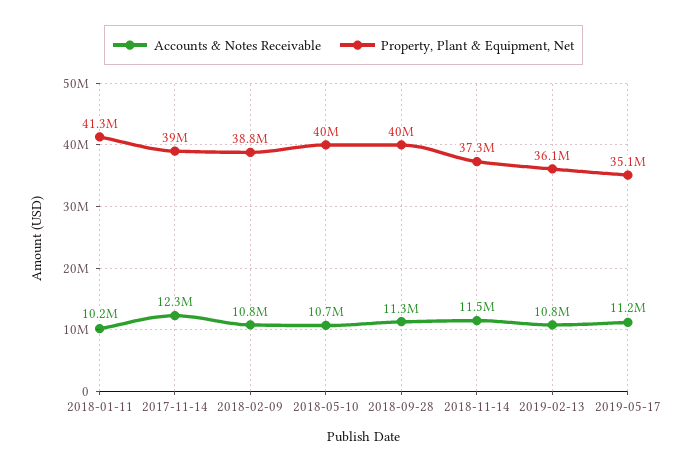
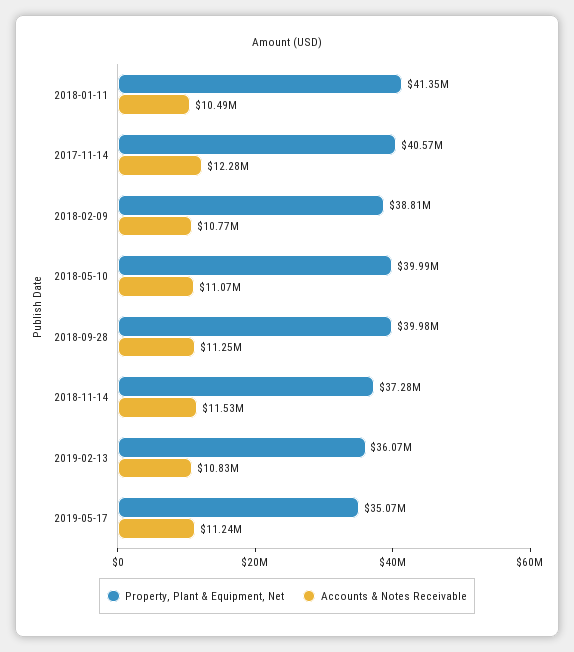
  {
    "Accounts & Notes Receivable": {
-     "2018-01-11": 10200000,
+     "2018-01-11": 10490000,
      "2017-11-14": 12280000,
      "2018-02-09": 10770000,
-     "2018-05-10": 10700000,
+     "2018-05-10": 11070000,
      "2018-09-28": 11250000,
      "2018-11-14": 11530000,
      "2019-02-13": 10830000,
      "2019-05-17": 11240000
    },
    "Property, Plant & Equipment, Net": {
      "2018-01-11": 41350000,
-     "2017-11-14": 39000000,
+     "2017-11-14": 40570000,
      "2018-02-09": 38810000,
      "2018-05-10": 39990000,
      "2018-09-28": 39980000,
      "2018-11-14": 37280000,
      "2019-02-13": 36070000,
      "2019-05-17": 35070000
    }
  }

